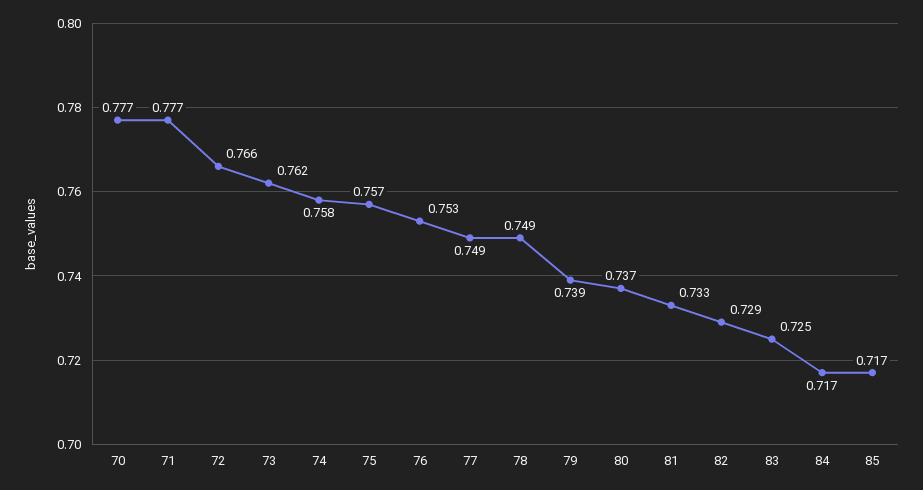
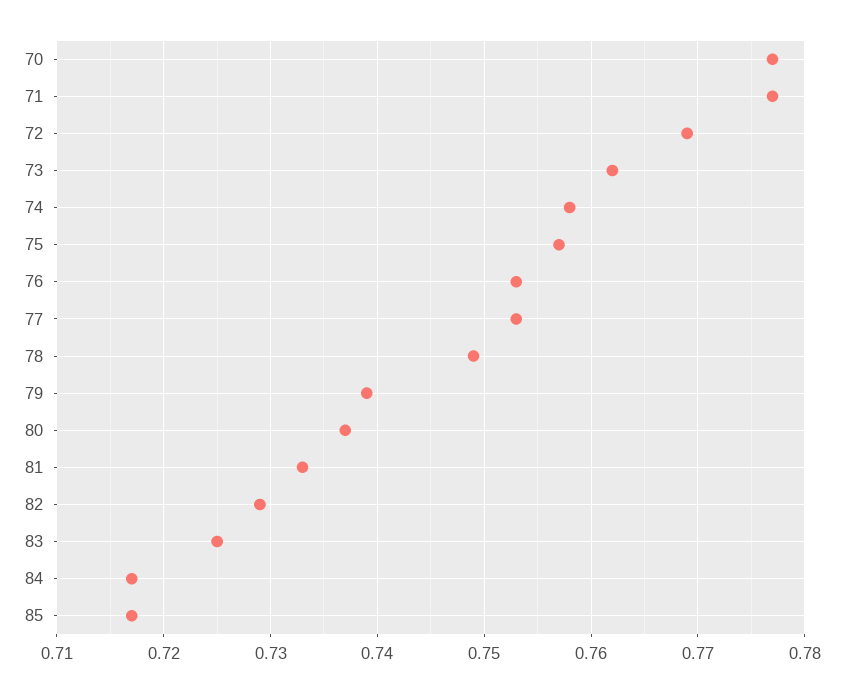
  {
    "70": 0.777,
    "71": 0.777,
-   "72": 0.766,
+   "72": 0.769,
    "73": 0.762,
    "74": 0.758,
    "75": 0.757,
    "76": 0.753,
-   "77": 0.749,
+   "77": 0.753,
    "78": 0.749,
    "79": 0.739,
    "80": 0.737,
    "81": 0.733,
    "82": 0.729,
    "83": 0.725,
    "84": 0.717,
    "85": 0.717
  }

